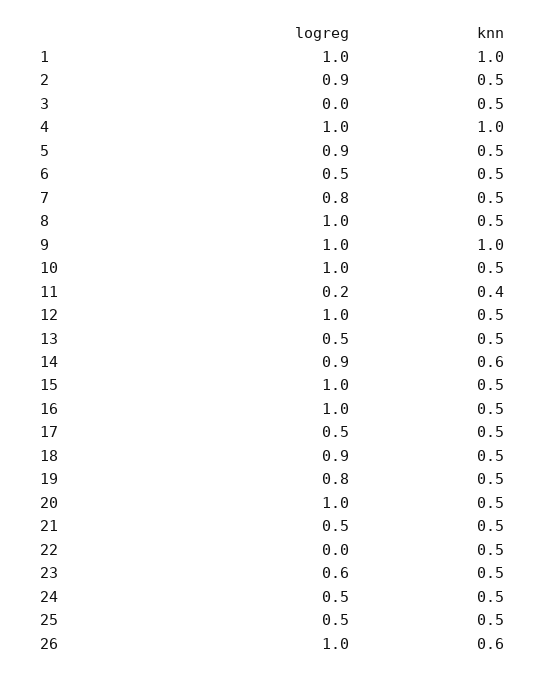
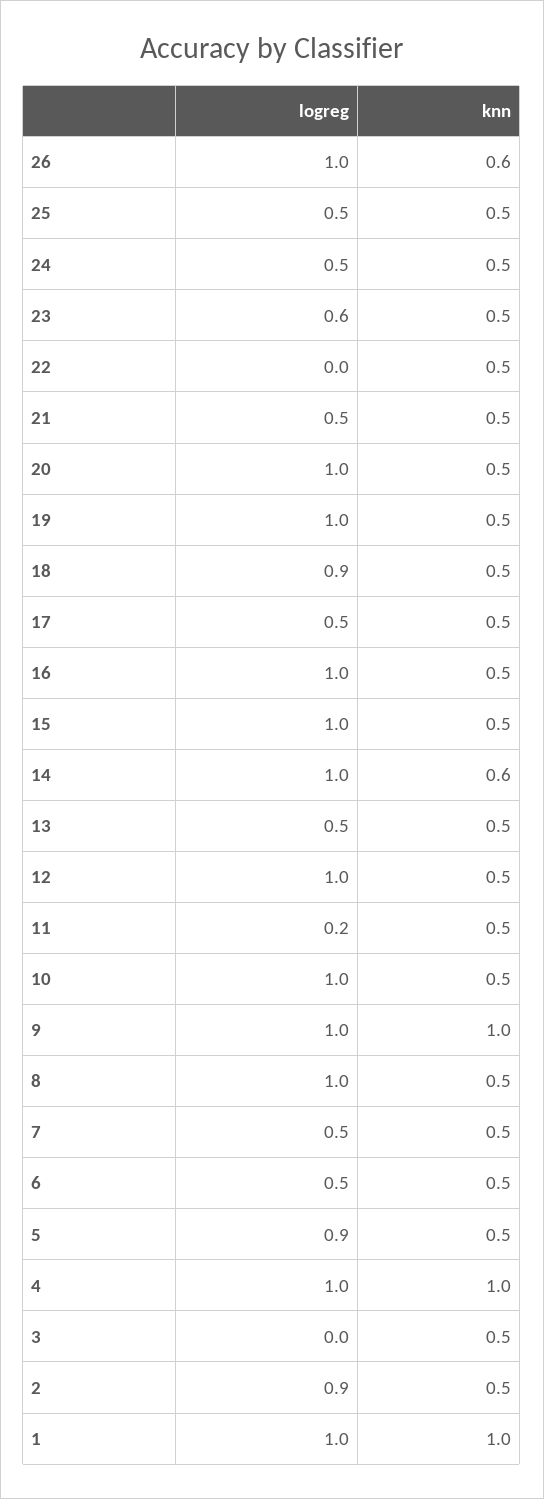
  {
    "logreg": {
      "1": 1,
      "2": 0.9,
      "3": 0,
      "4": 1,
      "5": 0.9,
      "6": 0.5,
-     "7": 0.8,
+     "7": 0.5,
      "8": 1,
      "9": 1,
      "10": 1,
      "11": 0.2,
      "12": 1,
      "13": 0.5,
-     "14": 0.9,
+     "14": 1,
      "15": 1,
      "16": 1,
      "17": 0.5,
      "18": 0.9,
-     "19": 0.8,
+     "19": 1,
      "20": 1,
      "21": 0.5,
      "22": 0,
      "23": 0.6,
      "24": 0.5,
      "25": 0.5,
      "26": 1
    },
    "knn": {
      "1": 1,
      "2": 0.5,
      "3": 0.5,
      "4": 1,
      "5": 0.5,
      "6": 0.5,
      "7": 0.5,
      "8": 0.5,
      "9": 1,
      "10": 0.5,
-     "11": 0.4,
+     "11": 0.5,
      "12": 0.5,
      "13": 0.5,
      "14": 0.6,
      "15": 0.5,
      "16": 0.5,
      "17": 0.5,
      "18": 0.5,
      "19": 0.5,
      "20": 0.5,
      "21": 0.5,
      "22": 0.5,
      "23": 0.5,
      "24": 0.5,
      "25": 0.5,
      "26": 0.6
    }
  }

